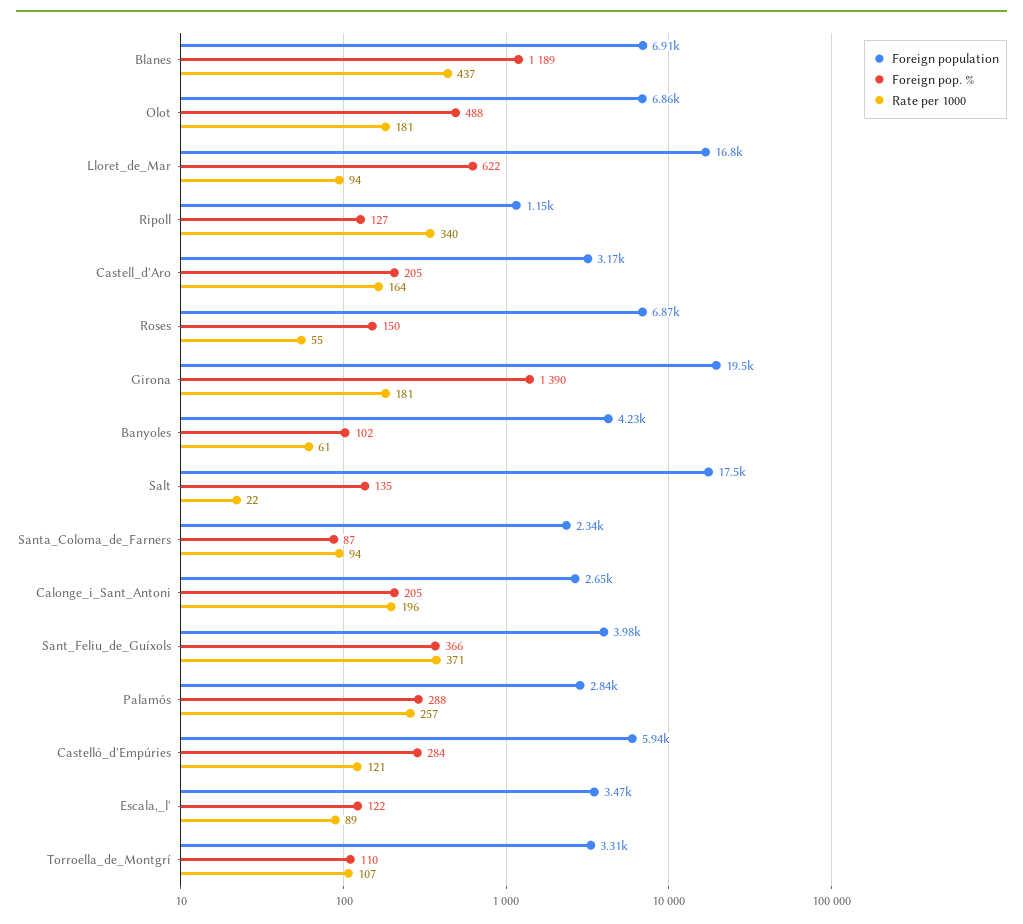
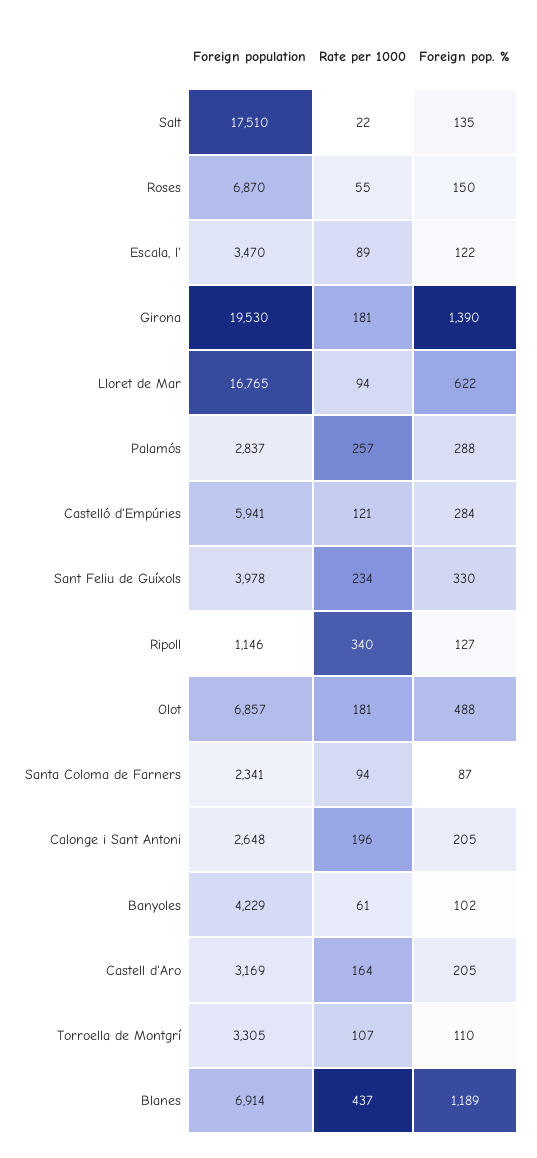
  {
    "Foreign population": {
      "Blanes": 6914,
      "Olot": 6857,
      "Lloret_de_Mar": 16765,
      "Ripoll": 1146,
      "Castell_d'Aro": 3169,
      "Roses": 6870,
      "Girona": 19530,
      "Banyoles": 4229,
      "Salt": 17510,
      "Santa_Coloma_de_Farners": 2341,
      "Calonge_i_Sant_Antoni": 2648,
      "Sant_Feliu_de_Guíxols": 3978,
      "Palamós": 2837,
      "Castelló_d'Empúries": 5941,
      "Escala,_l'": 3470,
      "Torroella_de_Montgrí": 3305
    },
    "Foreign pop. %": {
      "Blanes": 1189,
      "Olot": 488,
      "Lloret_de_Mar": 622,
      "Ripoll": 127,
      "Castell_d'Aro": 205,
      "Roses": 150,
      "Girona": 1390,
      "Banyoles": 102,
      "Salt": 135,
      "Santa_Coloma_de_Farners": 87,
      "Calonge_i_Sant_Antoni": 205,
-     "Sant_Feliu_de_Guíxols": 366,
+     "Sant_Feliu_de_Guíxols": 330,
      "Palamós": 288,
      "Castelló_d'Empúries": 284,
      "Escala,_l'": 122,
      "Torroella_de_Montgrí": 110
    },
    "Rate per 1000": {
      "Blanes": 437,
      "Olot": 181,
      "Lloret_de_Mar": 94,
      "Ripoll": 340,
      "Castell_d'Aro": 164,
      "Roses": 55,
      "Girona": 181,
      "Banyoles": 61,
      "Salt": 22,
      "Santa_Coloma_de_Farners": 94,
      "Calonge_i_Sant_Antoni": 196,
-     "Sant_Feliu_de_Guíxols": 371,
+     "Sant_Feliu_de_Guíxols": 234,
      "Palamós": 257,
      "Castelló_d'Empúries": 121,
      "Escala,_l'": 89,
      "Torroella_de_Montgrí": 107
    }
  }

